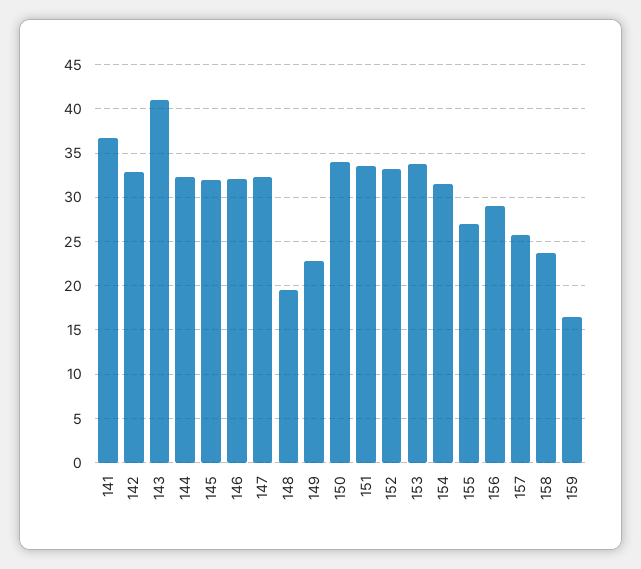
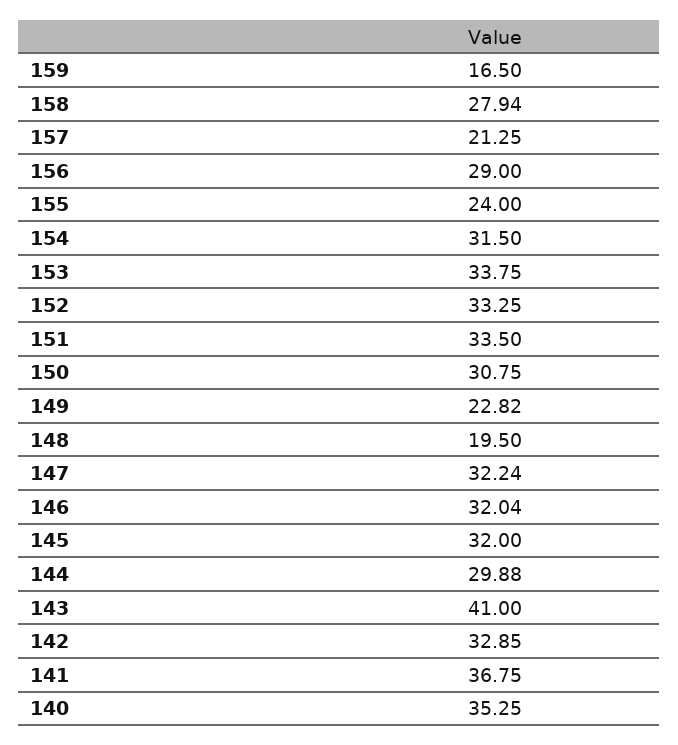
  {
    "141": 36.75,
    "142": 32.85,
    "143": 41,
-   "144": 32,
+   "144": 29.88,
    "145": 32,
    "146": 32.04,
    "147": 32.24,
    "148": 19.5,
    "149": 22.82,
-   "150": 34,
+   "150": 30.75,
    "151": 33.5,
    "152": 33.25,
    "153": 33.75,
    "154": 31.5,
-   "155": 27,
+   "155": 24,
    "156": 29,
-   "157": 26,
+   "157": 21.25,
-   "158": 24,
+   "158": 27.94,
-   "159": 16.5
+   "159": 16.5,
+   "140": 35.25
  }

